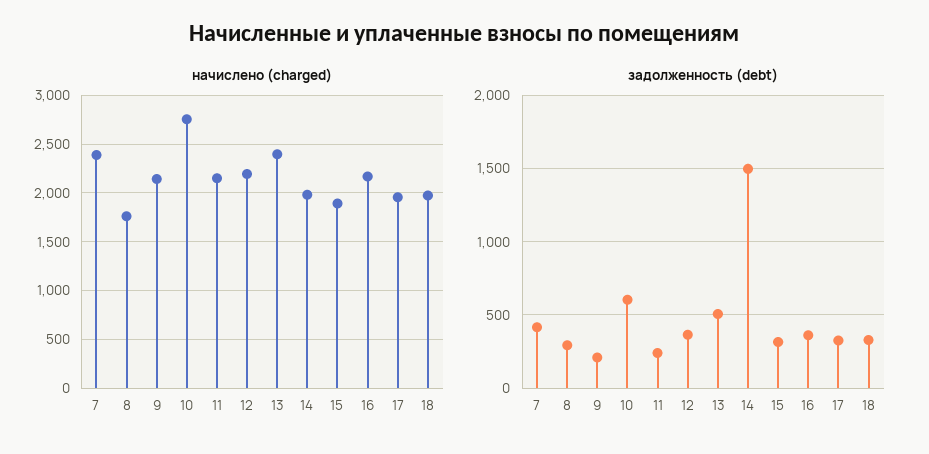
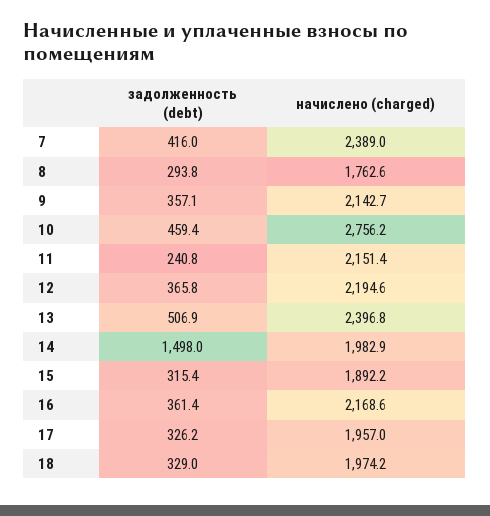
  {
    "начислено (charged)": {
      "7": 2389,
      "8": 1762.6,
      "9": 2142.7,
      "10": 2756.2,
      "11": 2151.4,
      "12": 2194.6,
      "13": 2396.8,
      "14": 1982.9,
      "15": 1892.2,
      "16": 2168.6,
      "17": 1957,
      "18": 1974.2
    },
    "задолженность (debt)": {
      "7": 416,
      "8": 293.8,
-     "9": 200,
+     "9": 357.1,
-     "10": 600,
+     "10": 459.4,
      "11": 240.8,
      "12": 365.8,
      "13": 506.9,
      "14": 1498,
      "15": 315.4,
      "16": 361.4,
      "17": 326.2,
      "18": 329
    }
  }

